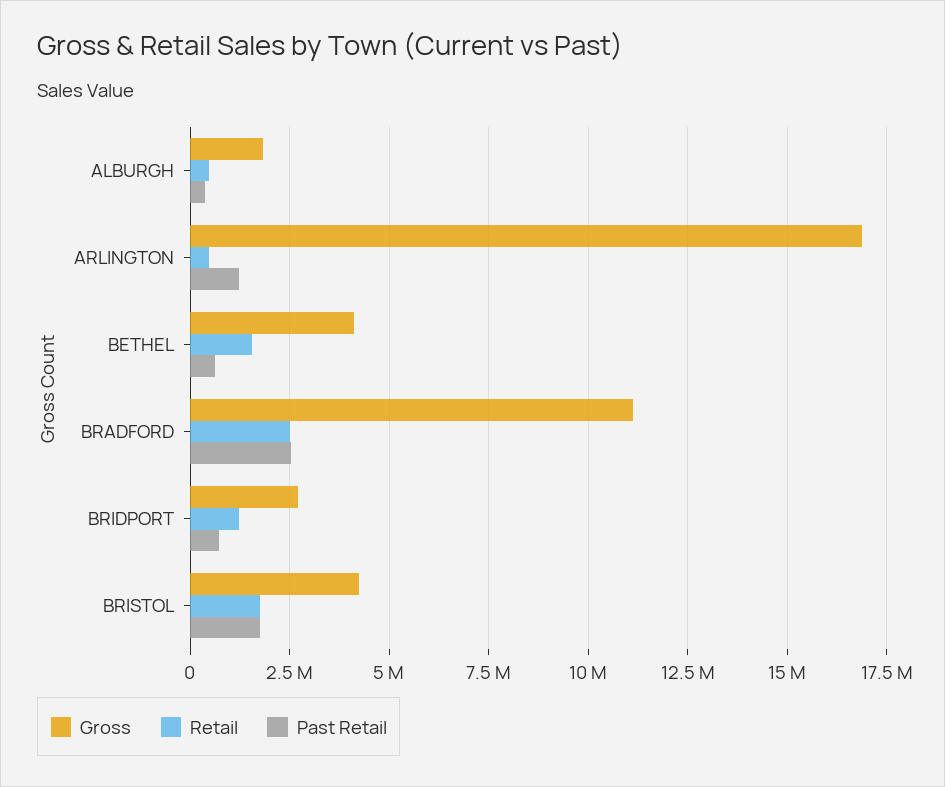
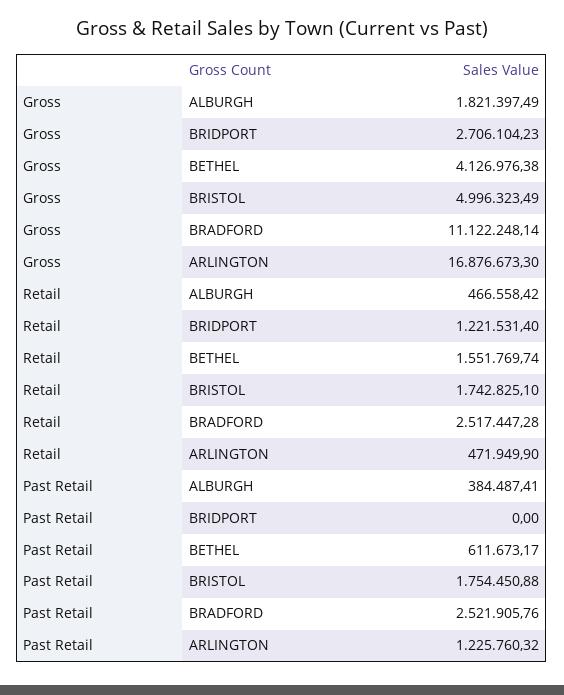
  {
    "Gross": {
      "ALBURGH": 1821397.49,
      "ARLINGTON": 16876673.3,
      "BETHEL": 4126976.38,
      "BRADFORD": 11122248.14,
      "BRIDPORT": 2706104.23,
-     "BRISTOL": 4250000
+     "BRISTOL": 4996323.49
    },
    "Retail": {
      "ALBURGH": 466558.42,
      "ARLINGTON": 471949.9,
      "BETHEL": 1551769.74,
      "BRADFORD": 2517447.28,
      "BRIDPORT": 1221531.4,
      "BRISTOL": 1742825.1
    },
    "Past Retail": {
      "ALBURGH": 384487.41,
      "ARLINGTON": 1225760.32,
      "BETHEL": 611673.17,
      "BRADFORD": 2521905.76,
-     "BRIDPORT": 750000,
+     "BRIDPORT": 0,
      "BRISTOL": 1754450.88
    }
  }

